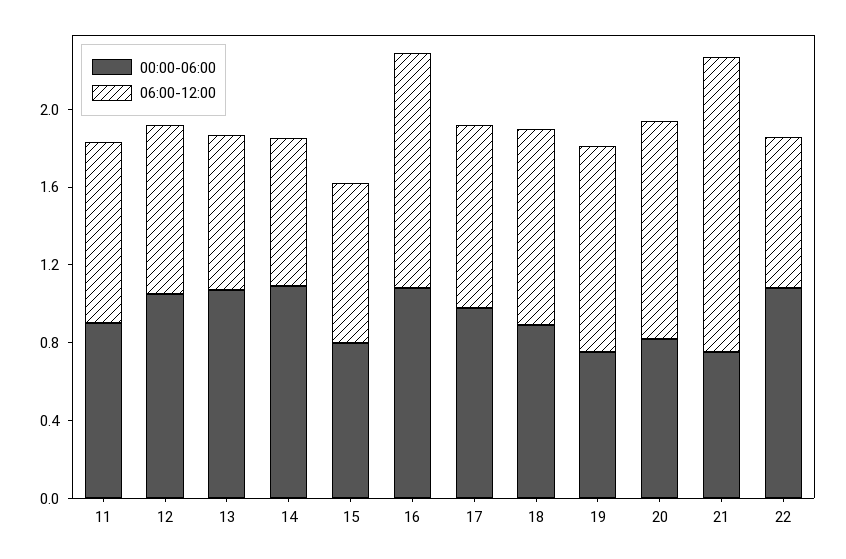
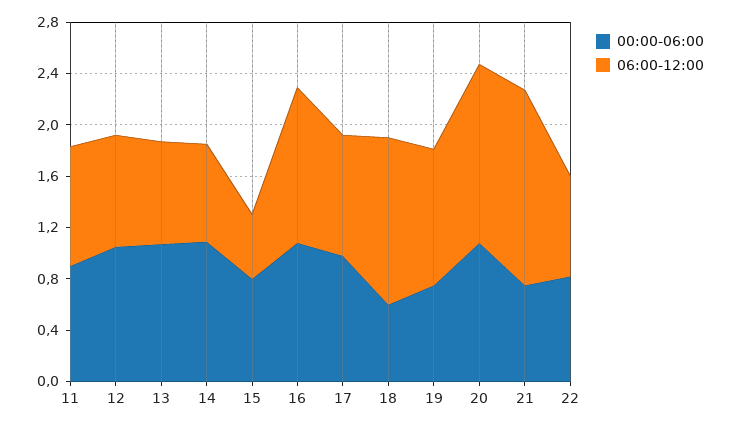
  {
    "00:00-06:00": {
      "11": 0.9,
      "12": 1.1,
      "13": 1.1,
      "14": 1.1,
      "15": 0.8,
      "16": 1.1,
      "17": 1,
-     "18": 0.9,
+     "18": 0.6,
      "19": 0.8,
-     "20": 0.8,
+     "20": 1.1,
      "21": 0.8,
-     "22": 1.1
+     "22": 0.8
    },
    "06:00-12:00": {
      "11": 0.9,
      "12": 0.9,
      "13": 0.8,
      "14": 0.8,
-     "15": 0.8,
+     "15": 0.5,
      "16": 1.2,
      "17": 0.9,
-     "18": 1,
+     "18": 1.3,
      "19": 1.1,
-     "20": 1.1,
+     "20": 1.4,
      "21": 1.5,
      "22": 0.8
    }
  }

